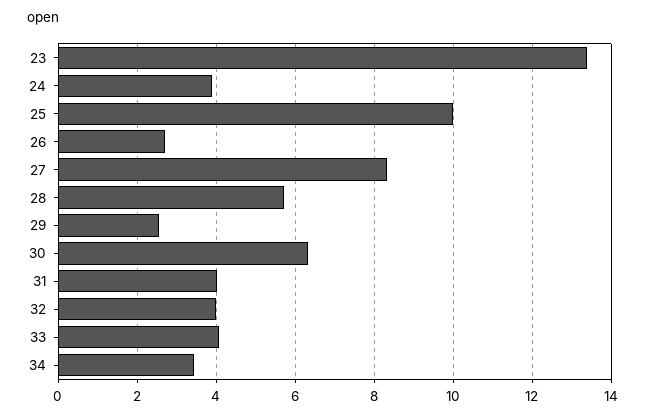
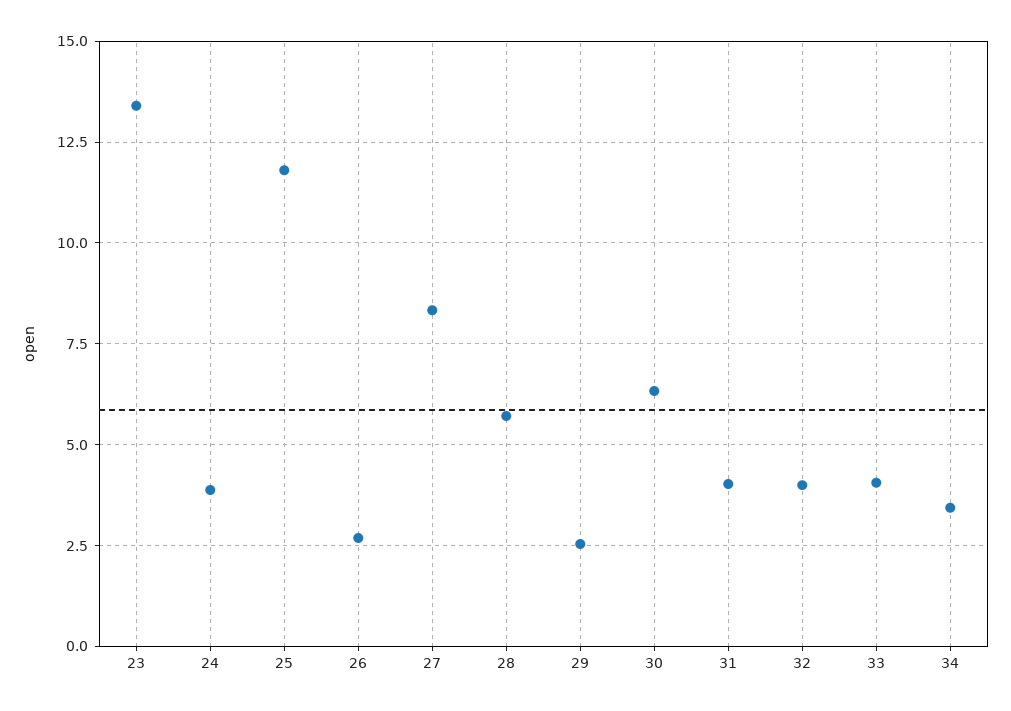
  {
    "23": 13.4,
    "24": 3.8,
-   "25": 10,
+   "25": 11.75,
    "26": 2.6,
    "27": 8.4,
    "28": 5.8,
    "29": 2.6,
    "30": 6.4,
    "31": 4,
    "32": 4,
    "33": 4,
    "34": 3.4
  }

